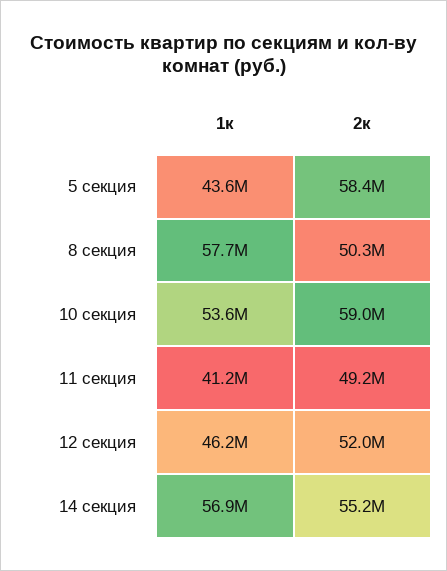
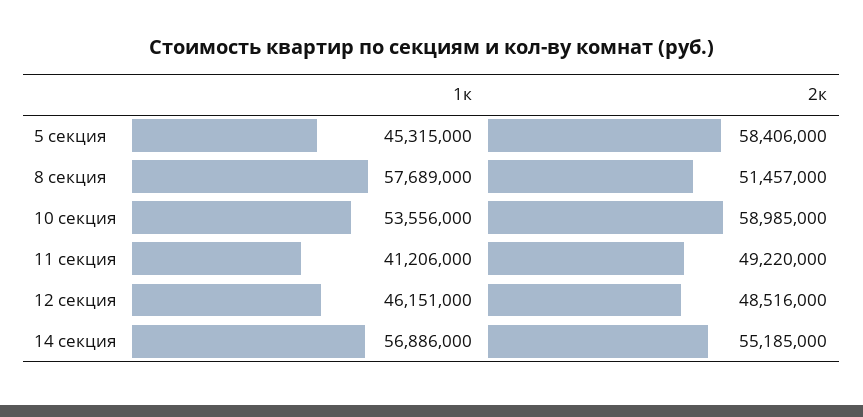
  {
    "1к": {
-     "5 секция": 43600000,
+     "5 секция": 45315000,
      "8 секция": 57689000,
      "10 секция": 53556000,
      "11 секция": 41206000,
      "12 секция": 46151000,
      "14 секция": 56886000
    },
    "2к": {
      "5 секция": 58406000,
-     "8 секция": 50300000,
+     "8 секция": 51457000,
      "10 секция": 58985000,
      "11 секция": 49220000,
-     "12 секция": 52000000,
+     "12 секция": 48516000,
      "14 секция": 55185000
    }
  }

